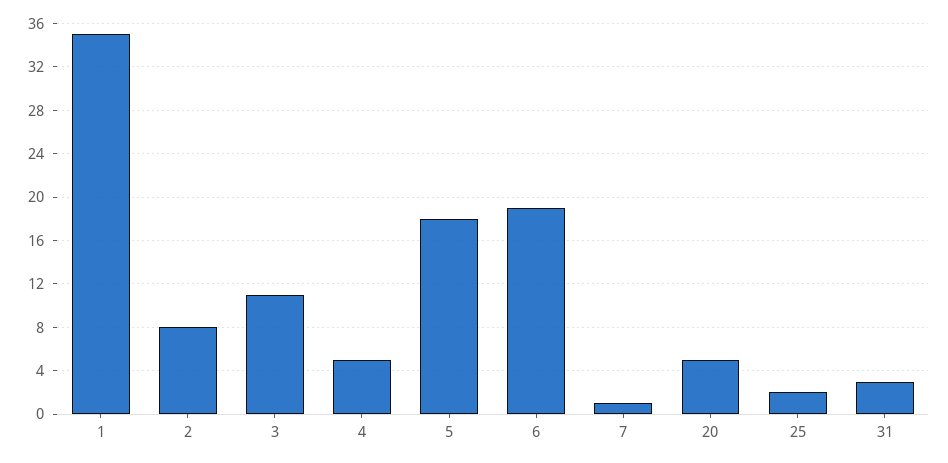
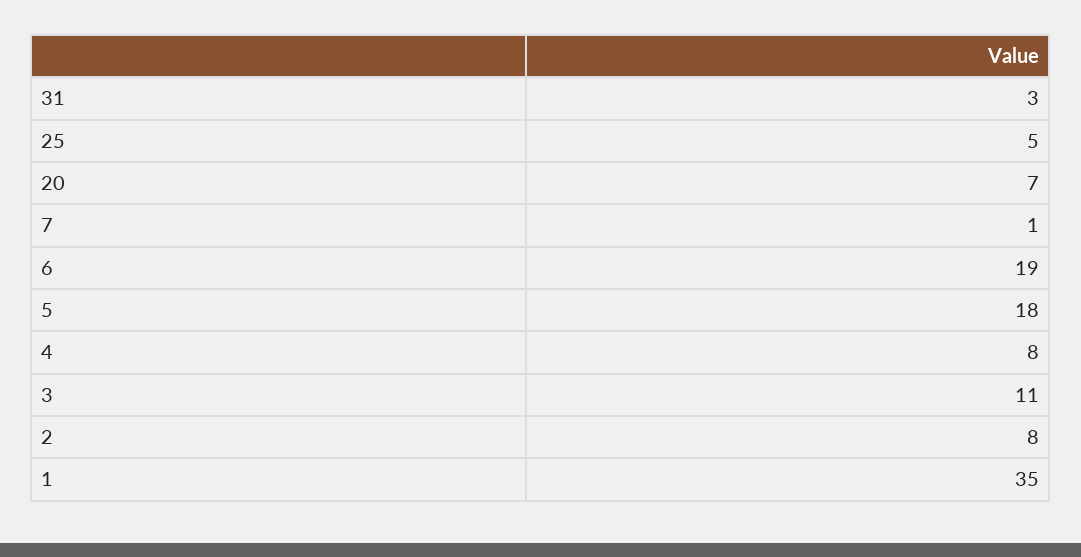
  {
    "1": 35,
    "2": 8,
    "3": 11,
-   "4": 5,
+   "4": 8,
    "5": 18,
    "6": 19,
    "7": 1,
-   "20": 5,
+   "20": 7,
-   "25": 2,
+   "25": 5,
    "31": 3
  }

